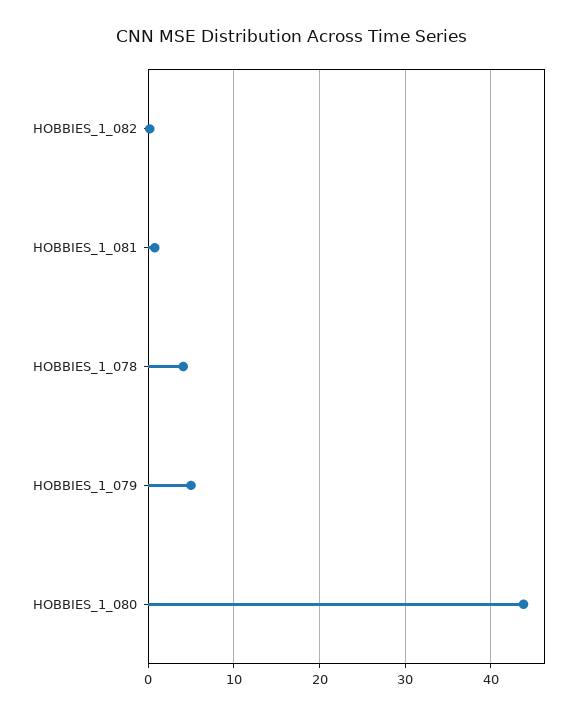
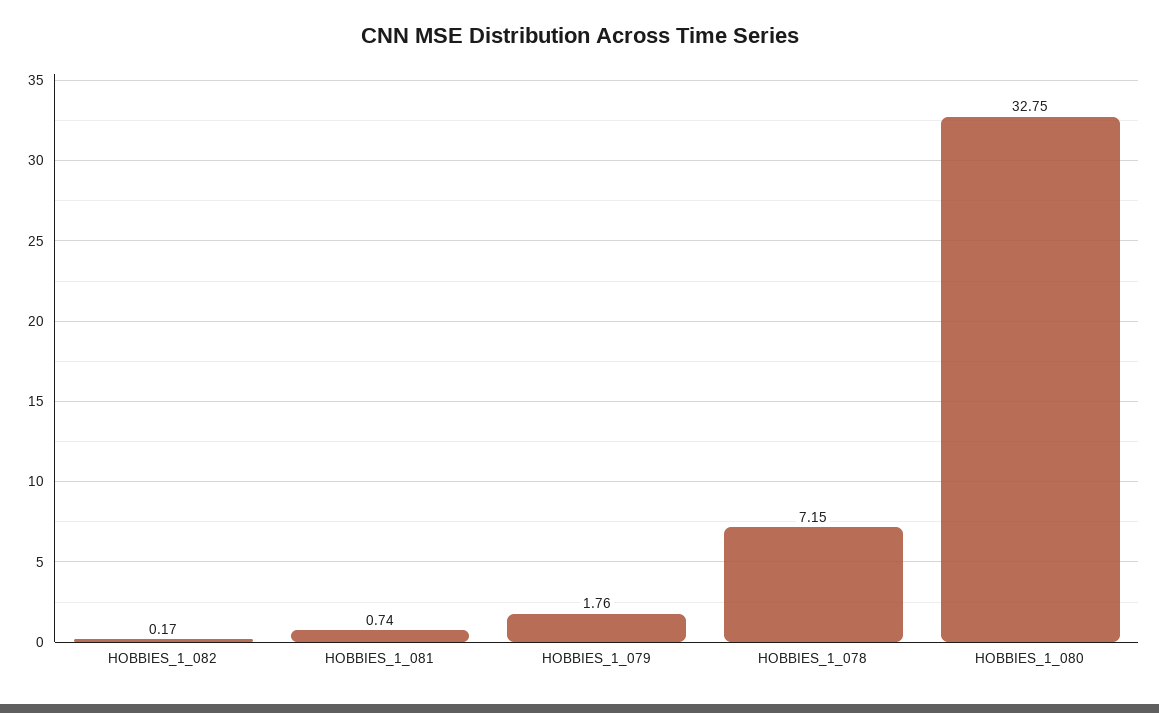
  {
    "HOBBIES_1_082": 0.17,
    "HOBBIES_1_081": 0.74,
-   "HOBBIES_1_078": 4,
+   "HOBBIES_1_078": 7.15,
-   "HOBBIES_1_079": 5,
+   "HOBBIES_1_079": 1.76,
-   "HOBBIES_1_080": 44
+   "HOBBIES_1_080": 32.75
  }

